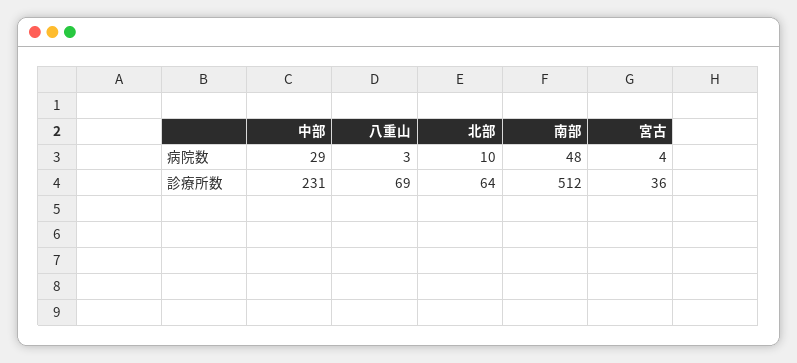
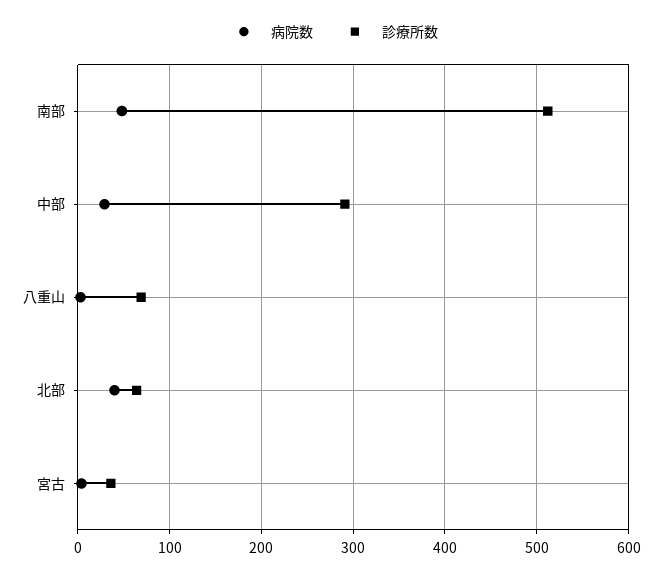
  {
    "病院数": {
      "中部": 29,
      "八重山": 3,
-     "北部": 10,
+     "北部": 40,
      "南部": 48,
      "宮古": 4
    },
    "診療所数": {
-     "中部": 231,
+     "中部": 290,
      "八重山": 69,
      "北部": 64,
      "南部": 512,
      "宮古": 36
    }
  }

